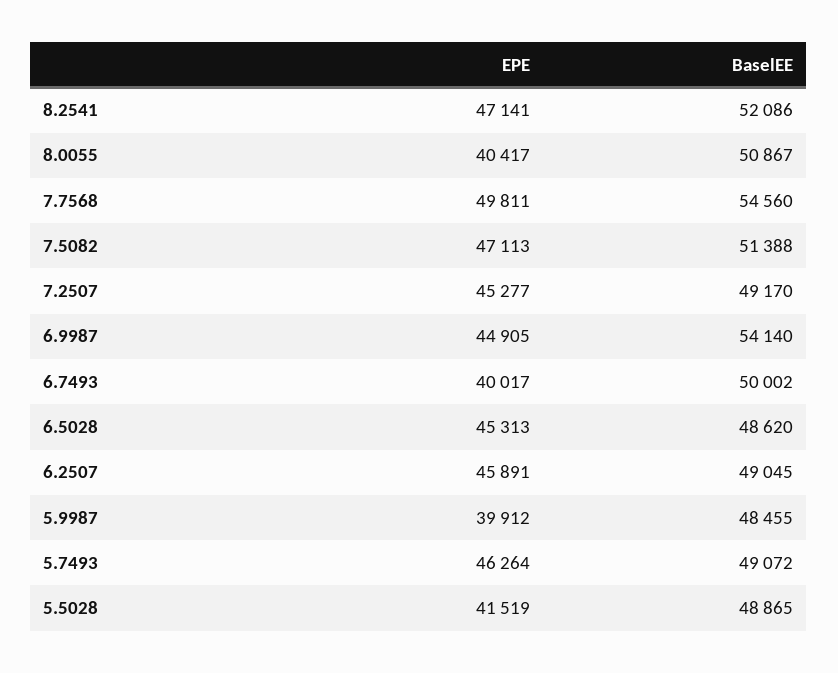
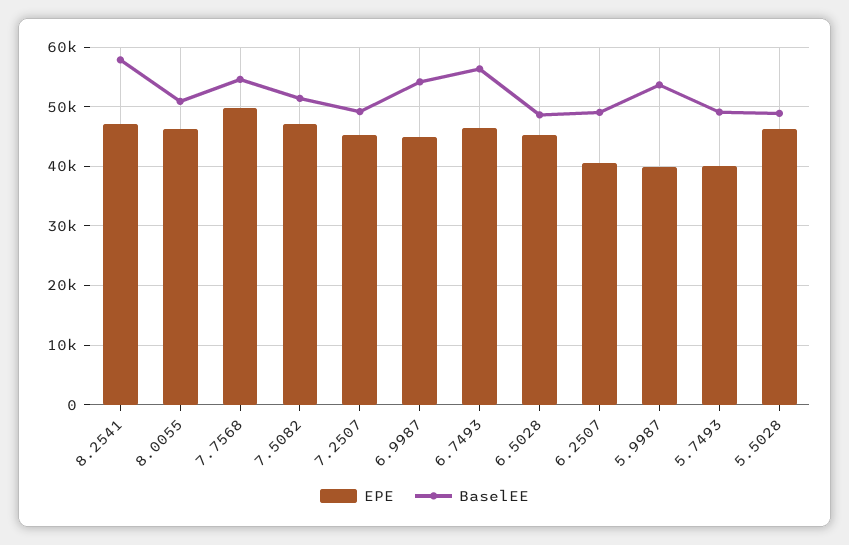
  {
    "EPE": {
      "8.2541": 47141,
-     "8.0055": 40417,
+     "8.0055": 46000,
      "7.7568": 49811,
      "7.5082": 47113,
      "7.2507": 45277,
      "6.9987": 44905,
-     "6.7493": 40017,
+     "6.7493": 46000,
      "6.5028": 45313,
-     "6.2507": 45891,
+     "6.2507": 40000,
      "5.9987": 39912,
-     "5.7493": 46264,
+     "5.7493": 40000,
-     "5.5028": 41519
+     "5.5028": 46000
    },
    "BaselEE": {
-     "8.2541": 52086,
+     "8.2541": 58000,
      "8.0055": 50867,
      "7.7568": 54560,
      "7.5082": 51388,
      "7.2507": 49170,
      "6.9987": 54140,
-     "6.7493": 50002,
+     "6.7493": 56000,
      "6.5028": 48620,
      "6.2507": 49045,
-     "5.9987": 48455,
+     "5.9987": 54000,
      "5.7493": 49072,
      "5.5028": 48865
    }
  }

